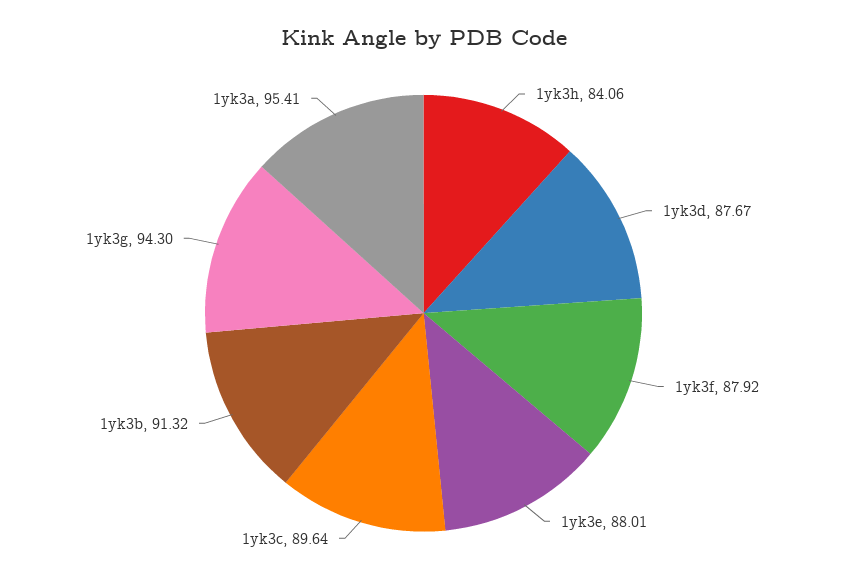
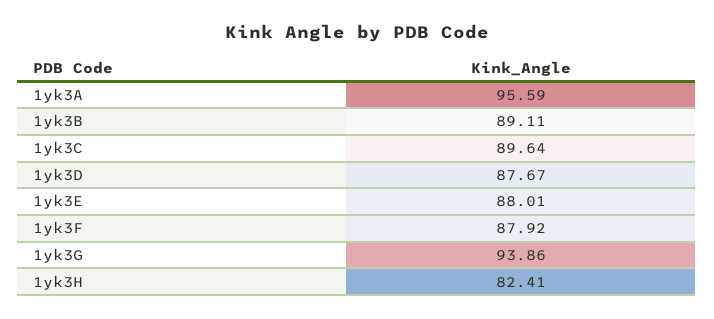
  {
-   "1yk3h": 84.06,
+   "1yk3h": 82.41,
    "1yk3d": 87.67,
    "1yk3f": 87.92,
    "1yk3e": 88.01,
    "1yk3c": 89.64,
-   "1yk3b": 91.32,
+   "1yk3b": 89.11,
-   "1yk3g": 94.3,
+   "1yk3g": 93.86,
-   "1yk3a": 95.41
+   "1yk3a": 95.59
  }

